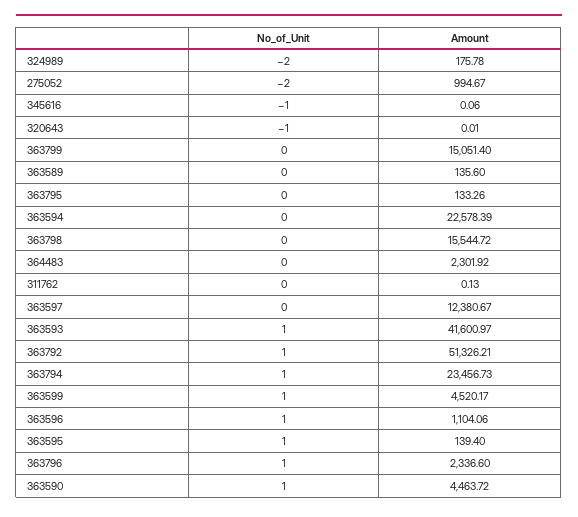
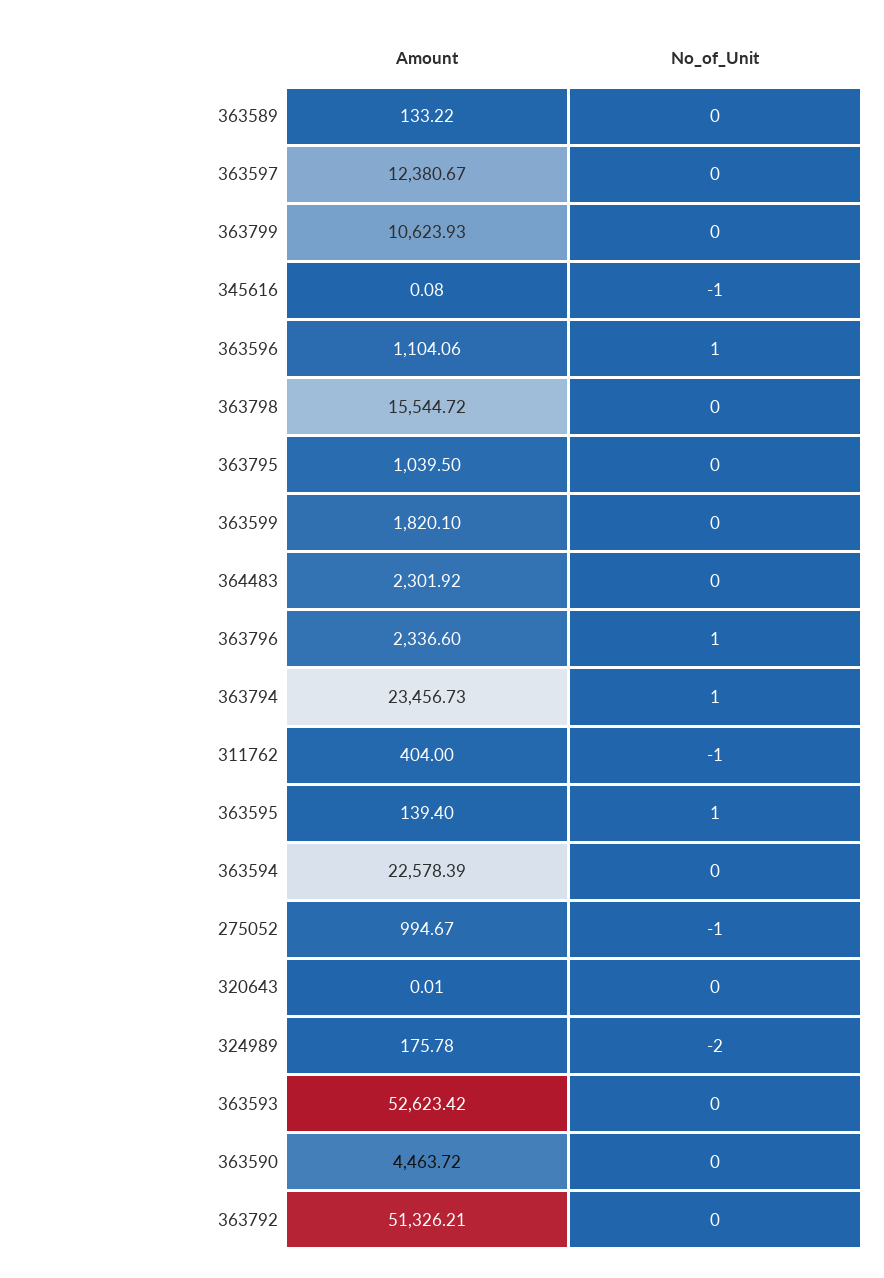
  {
    "No_of_Unit": {
      "324989": -2,
-     "275052": -2,
+     "275052": -1,
      "345616": -1,
-     "320643": -1,
+     "320643": 0,
      "363799": 0,
      "363589": 0,
      "363795": 0,
      "363594": 0,
      "363798": 0,
      "364483": 0,
-     "311762": 0,
+     "311762": -1,
      "363597": 0,
-     "363593": 1,
+     "363593": 0,
-     "363792": 1,
+     "363792": 0,
      "363794": 1,
-     "363599": 1,
+     "363599": 0,
      "363596": 1,
      "363595": 1,
      "363796": 1,
-     "363590": 1
+     "363590": 0
    },
    "Amount": {
      "324989": 175.78,
      "275052": 994.67,
-     "345616": 0.06,
+     "345616": 0.08,
      "320643": 0.01,
-     "363799": 15051.4,
+     "363799": 10623.93,
-     "363589": 135.6,
+     "363589": 133.22,
-     "363795": 133.26,
+     "363795": 1039.5,
      "363594": 22578.39,
      "363798": 15544.72,
      "364483": 2301.92,
-     "311762": 0.13,
+     "311762": 404,
      "363597": 12380.67,
-     "363593": 41600.97,
+     "363593": 52623.42,
      "363792": 51326.21,
      "363794": 23456.73,
-     "363599": 4520.17,
+     "363599": 1820.1,
      "363596": 1104.06,
      "363595": 139.4,
      "363796": 2336.6,
      "363590": 4463.72
    }
  }

